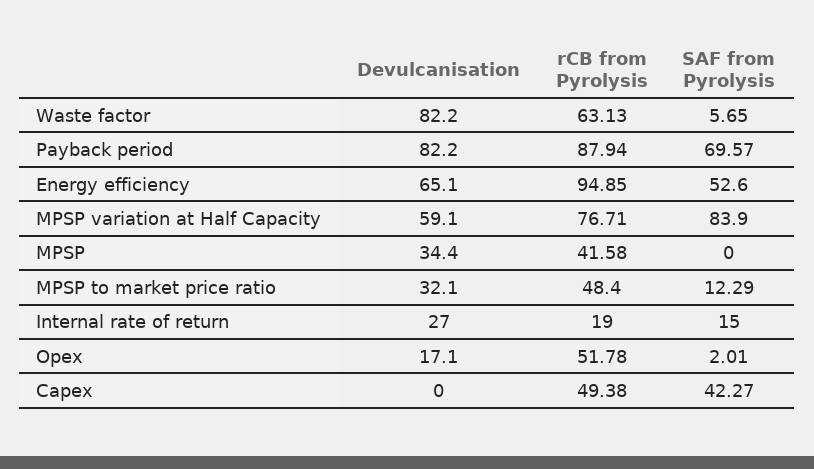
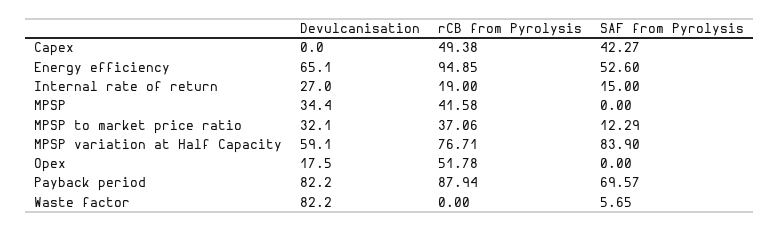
  {
    "Devulcanisation": {
      "Waste factor": 82.2,
      "Payback period": 82.2,
      "Energy efficiency": 65.1,
      "MPSP variation at Half Capacity": 59.1,
      "MPSP": 34.4,
      "MPSP to market price ratio": 32.1,
      "Internal rate of return": 27,
-     "Opex": 17.1,
+     "Opex": 17.5,
      "Capex": 0
    },
    "rCB from Pyrolysis": {
-     "Waste factor": 63.13,
+     "Waste factor": 0,
      "Payback period": 87.94,
      "Energy efficiency": 94.85,
      "MPSP variation at Half Capacity": 76.71,
      "MPSP": 41.58,
-     "MPSP to market price ratio": 48.4,
+     "MPSP to market price ratio": 37.06,
      "Internal rate of return": 19,
      "Opex": 51.78,
      "Capex": 49.38
    },
    "SAF from Pyrolysis": {
      "Waste factor": 5.65,
      "Payback period": 69.57,
      "Energy efficiency": 52.6,
      "MPSP variation at Half Capacity": 83.9,
      "MPSP": 0,
      "MPSP to market price ratio": 12.29,
      "Internal rate of return": 15,
-     "Opex": 2.01,
+     "Opex": 0,
      "Capex": 42.27
    }
  }

